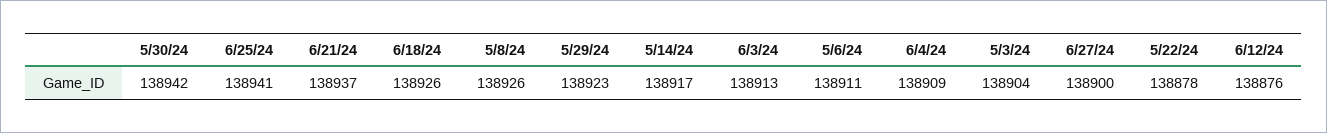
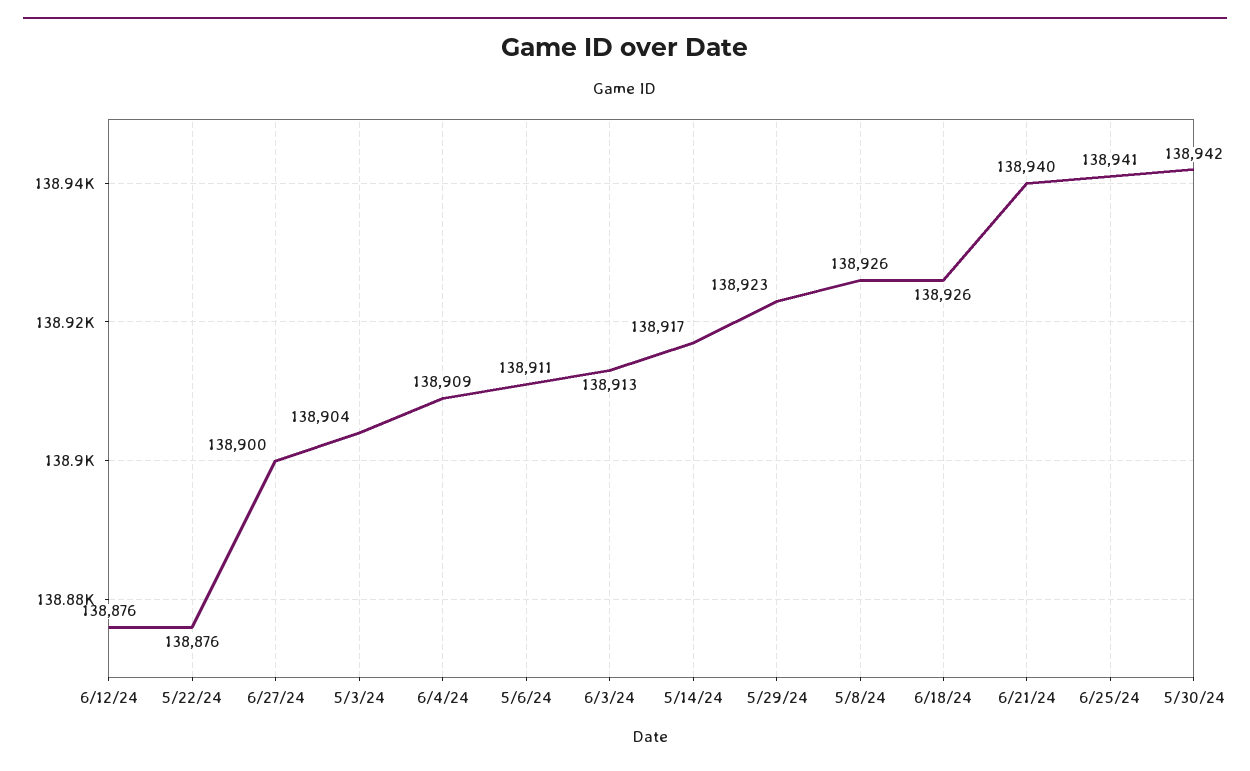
  {
    "5/30/24": 138942,
    "6/25/24": 138941,
-   "6/21/24": 138937,
+   "6/21/24": 138940,
    "6/18/24": 138926,
    "5/8/24": 138926,
    "5/29/24": 138923,
    "5/14/24": 138917,
    "6/3/24": 138913,
    "5/6/24": 138911,
    "6/4/24": 138909,
    "5/3/24": 138904,
    "6/27/24": 138900,
-   "5/22/24": 138878,
+   "5/22/24": 138876,
    "6/12/24": 138876
  }

